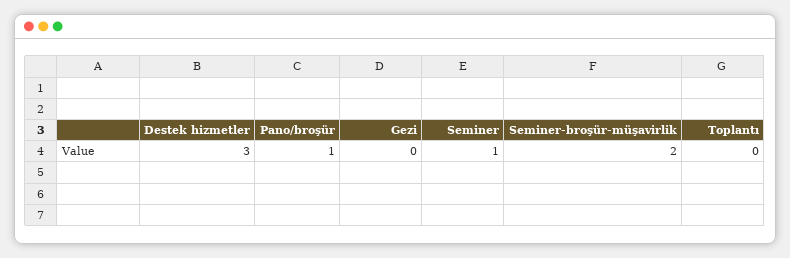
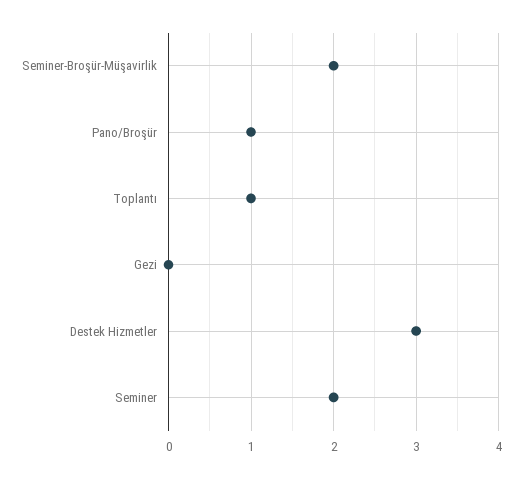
  {
    "Destek hizmetler": 3,
    "Pano/broşür": 1,
    "Gezi": 0,
-   "Seminer": 1,
+   "Seminer": 2,
    "Seminer-broşür-müşavirlik": 2,
-   "Toplantı": 0
+   "Toplantı": 1
  }

